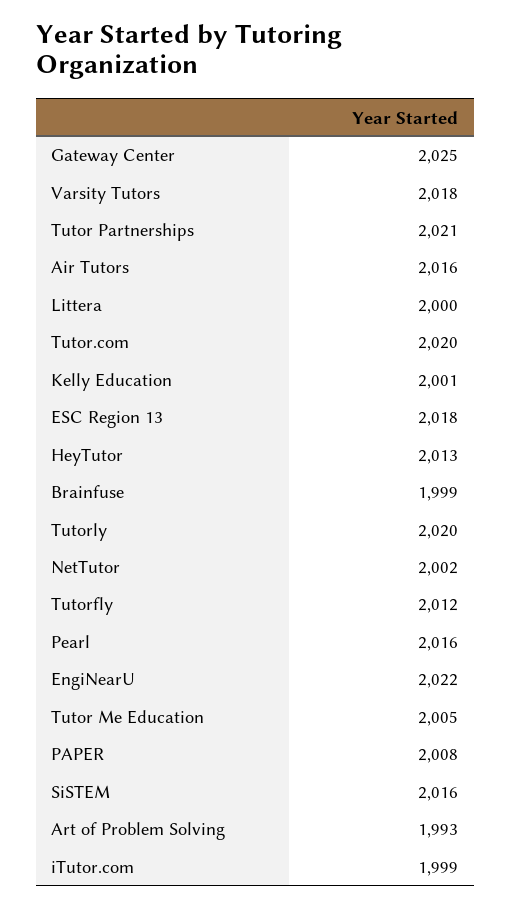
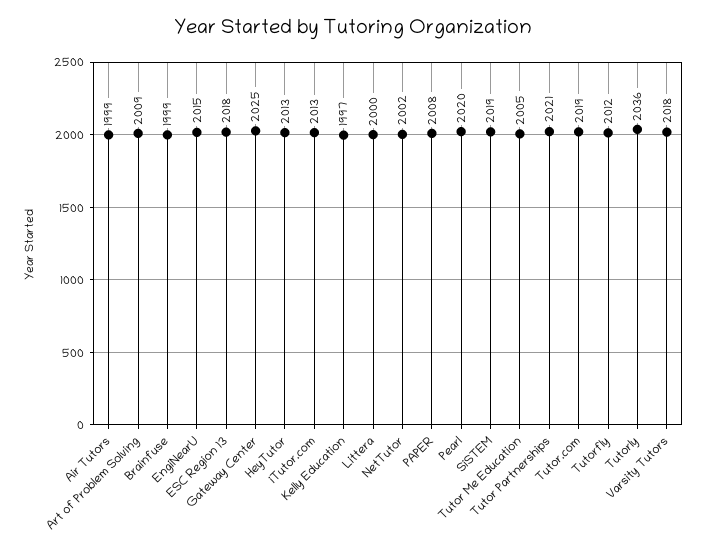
  {
    "Gateway Center": 2025,
    "Varsity Tutors": 2018,
    "Tutor Partnerships": 2021,
-   "Air Tutors": 2016,
+   "Air Tutors": 1999,
    "Littera": 2000,
-   "Tutor.com": 2020,
+   "Tutor.com": 2019,
-   "Kelly Education": 2001,
+   "Kelly Education": 1997,
    "ESC Region 13": 2018,
    "HeyTutor": 2013,
    "Brainfuse": 1999,
-   "Tutorly": 2020,
+   "Tutorly": 2036,
    "NetTutor": 2002,
    "Tutorfly": 2012,
-   "Pearl": 2016,
+   "Pearl": 2020,
-   "EngiNearU": 2022,
+   "EngiNearU": 2015,
    "Tutor Me Education": 2005,
    "PAPER": 2008,
-   "SiSTEM": 2016,
+   "SiSTEM": 2019,
-   "Art of Problem Solving": 1993,
+   "Art of Problem Solving": 2009,
-   "iTutor.com": 1999
+   "iTutor.com": 2013
  }

